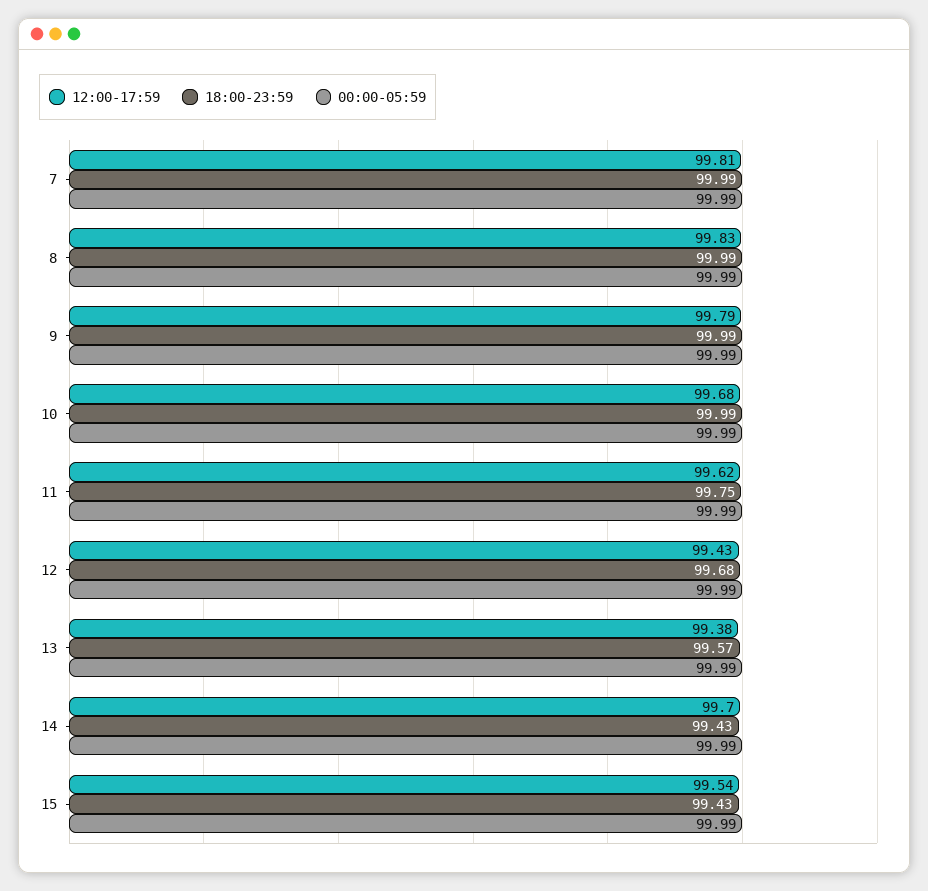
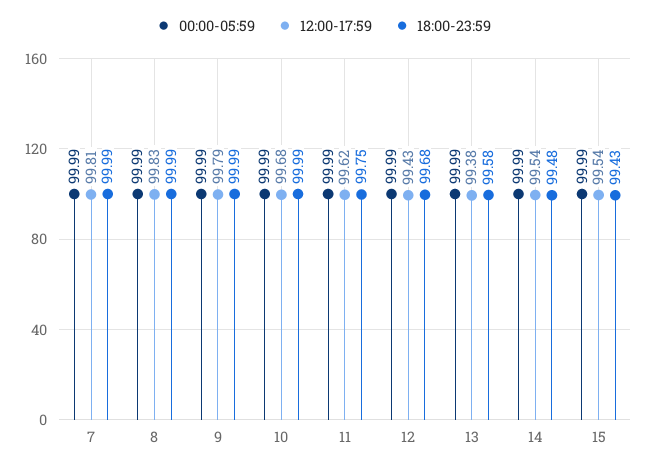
  {
    "12:00-17:59": {
      "7": 99.81,
      "8": 99.83,
      "9": 99.79,
      "10": 99.68,
      "11": 99.62,
      "12": 99.43,
      "13": 99.38,
-     "14": 99.7,
+     "14": 99.54,
      "15": 99.54
    },
    "18:00-23:59": {
      "7": 99.99,
      "8": 99.99,
      "9": 99.99,
      "10": 99.99,
      "11": 99.75,
      "12": 99.68,
-     "13": 99.57,
+     "13": 99.58,
-     "14": 99.43,
+     "14": 99.48,
      "15": 99.43
    },
    "00:00-05:59": {
      "7": 99.99,
      "8": 99.99,
      "9": 99.99,
      "10": 99.99,
      "11": 99.99,
      "12": 99.99,
      "13": 99.99,
      "14": 99.99,
      "15": 99.99
    }
  }

